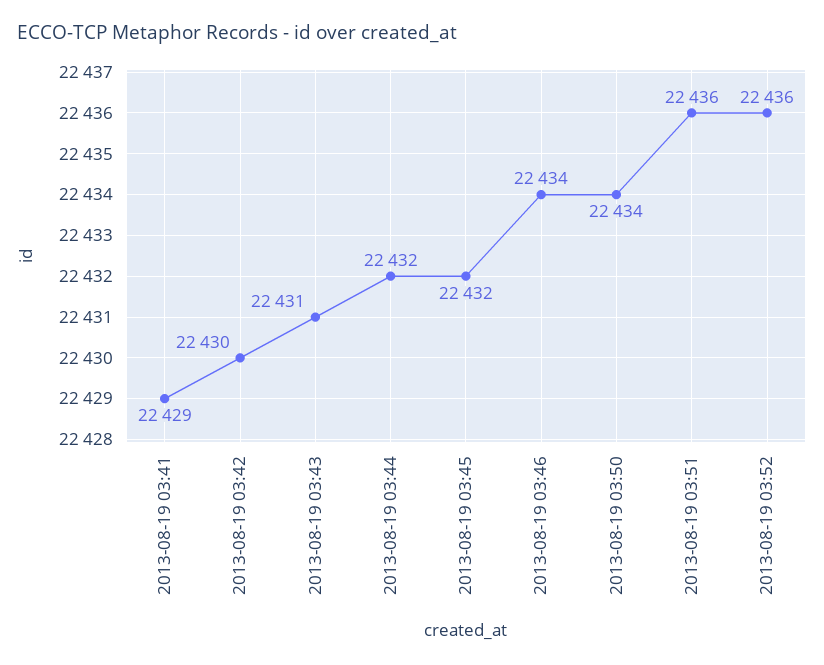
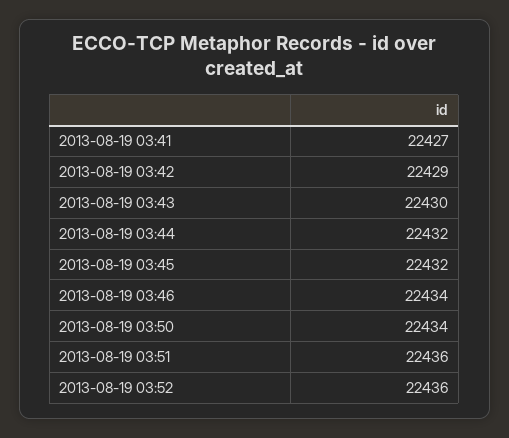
  {
-   "2013-08-19 03:41": 22429,
+   "2013-08-19 03:41": 22427,
-   "2013-08-19 03:42": 22430,
+   "2013-08-19 03:42": 22429,
-   "2013-08-19 03:43": 22431,
+   "2013-08-19 03:43": 22430,
    "2013-08-19 03:44": 22432,
    "2013-08-19 03:45": 22432,
    "2013-08-19 03:46": 22434,
    "2013-08-19 03:50": 22434,
    "2013-08-19 03:51": 22436,
    "2013-08-19 03:52": 22436
  }

